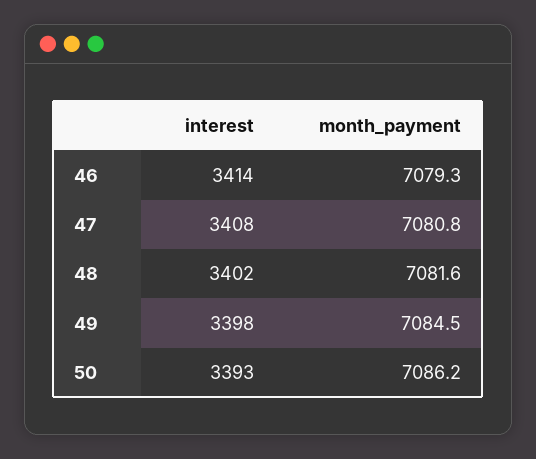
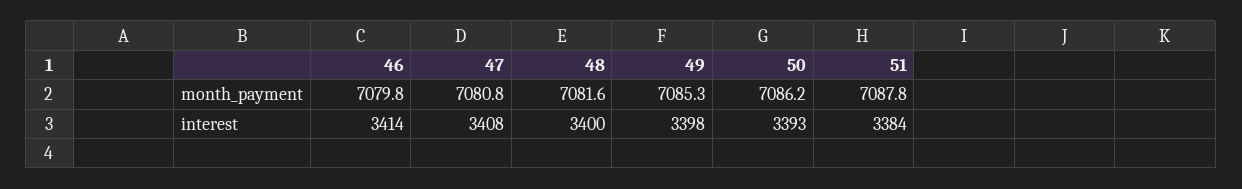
  {
    "interest": {
      "46": 3414,
      "47": 3408,
-     "48": 3402,
+     "48": 3400,
      "49": 3398,
-     "50": 3393
+     "50": 3393,
+     "51": 3384
    },
    "month_payment": {
-     "46": 7079.3,
+     "46": 7079.8,
      "47": 7080.8,
      "48": 7081.6,
-     "49": 7084.5,
+     "49": 7085.3,
-     "50": 7086.2
+     "50": 7086.2,
+     "51": 7087.8
    }
  }

